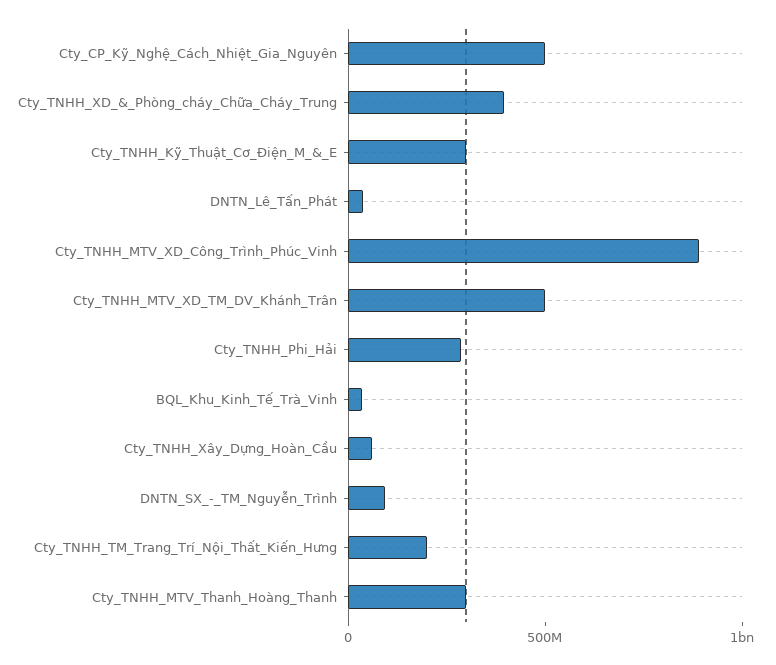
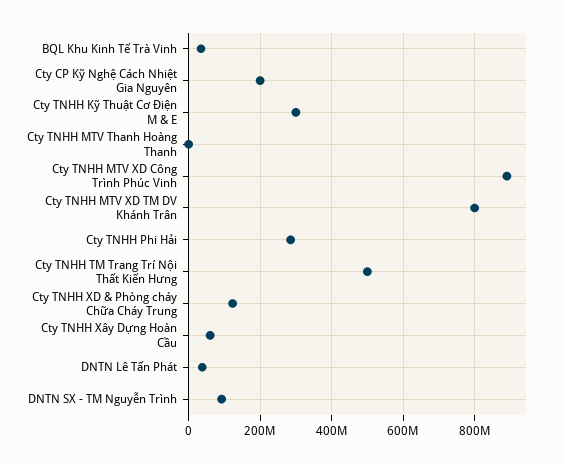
  {
-   "Cty_CP_Kỹ_Nghệ_Cách_Nhiệt_Gia_Nguyên": 500000000,
+   "Cty_CP_Kỹ_Nghệ_Cách_Nhiệt_Gia_Nguyên": 200000000,
-   "Cty_TNHH_XD_&_Phòng_cháy_Chữa_Cháy_Trung": 400000000,
+   "Cty_TNHH_XD_&_Phòng_cháy_Chữa_Cháy_Trung": 120000000,
    "Cty_TNHH_Kỹ_Thuật_Cơ_Điện_M_&_E": 300000000,
    "DNTN_Lê_Tấn_Phát": 40000000,
    "Cty_TNHH_MTV_XD_Công_Trình_Phúc_Vinh": 900000000,
-   "Cty_TNHH_MTV_XD_TM_DV_Khánh_Trân": 500000000,
+   "Cty_TNHH_MTV_XD_TM_DV_Khánh_Trân": 800000000,
    "Cty_TNHH_Phi_Hải": 280000000,
    "BQL_Khu_Kinh_Tế_Trà_Vinh": 40000000,
    "Cty_TNHH_Xây_Dựng_Hoàn_Cầu": 60000000,
    "DNTN_SX_-_TM_Nguyễn_Trình": 100000000,
-   "Cty_TNHH_TM_Trang_Trí_Nội_Thất_Kiến_Hưng": 200000000,
+   "Cty_TNHH_TM_Trang_Trí_Nội_Thất_Kiến_Hưng": 500000000,
-   "Cty_TNHH_MTV_Thanh_Hoàng_Thanh": 300000000
+   "Cty_TNHH_MTV_Thanh_Hoàng_Thanh": 0
  }

